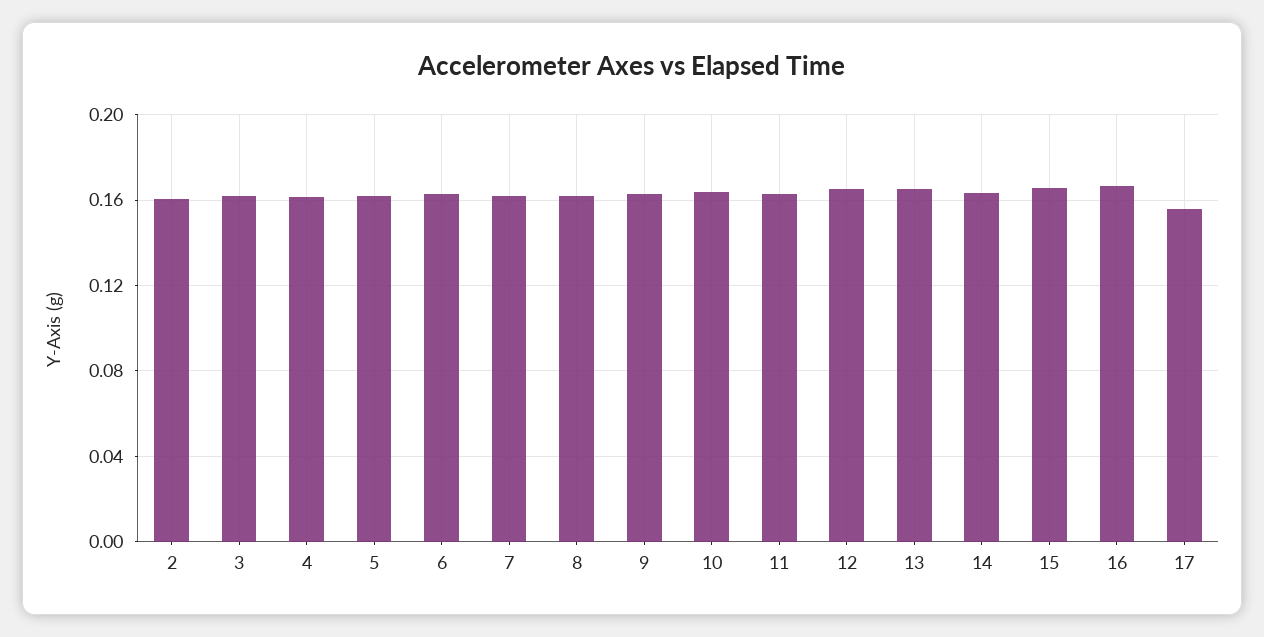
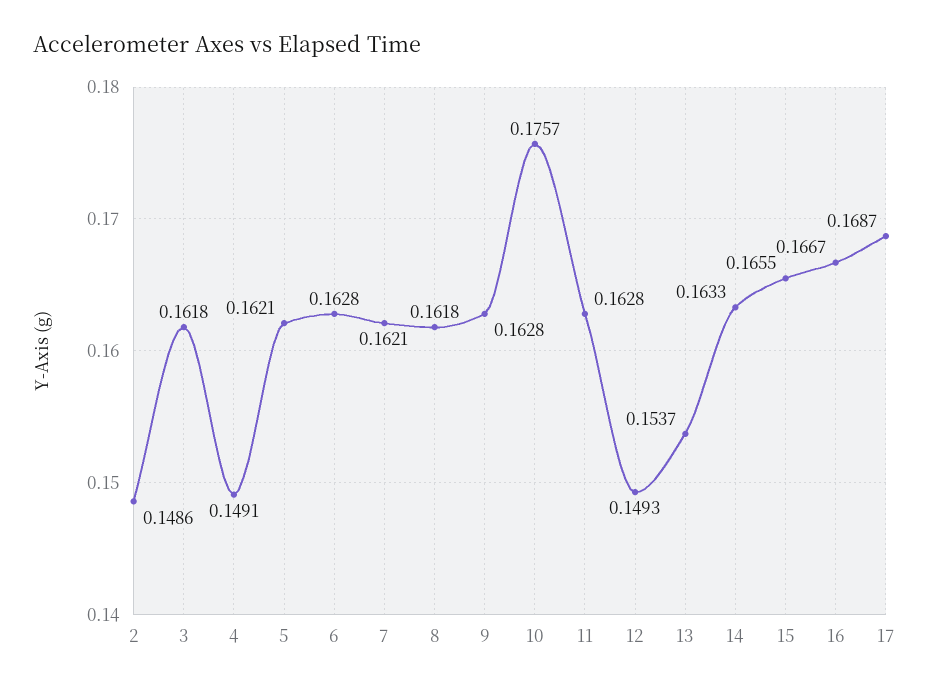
  {
-   "2": 0.16,
+   "2": 0.1486,
    "3": 0.1618,
-   "4": 0.16,
+   "4": 0.1491,
    "5": 0.1621,
    "6": 0.1628,
    "7": 0.1621,
    "8": 0.1618,
    "9": 0.1628,
-   "10": 0.165,
+   "10": 0.1757,
    "11": 0.1628,
-   "12": 0.165,
+   "12": 0.1493,
-   "13": 0.165,
+   "13": 0.1537,
    "14": 0.1633,
    "15": 0.1655,
    "16": 0.1667,
-   "17": 0.155
+   "17": 0.1687
  }

